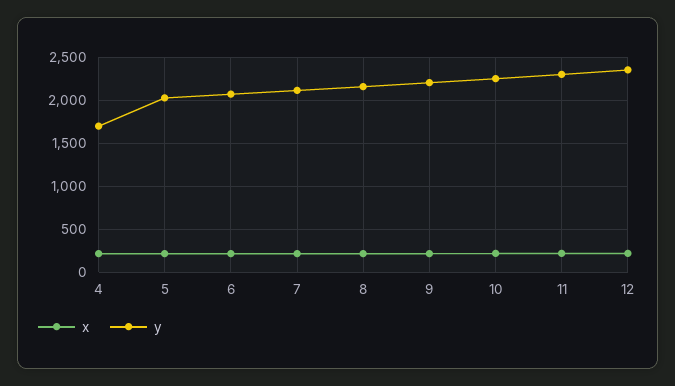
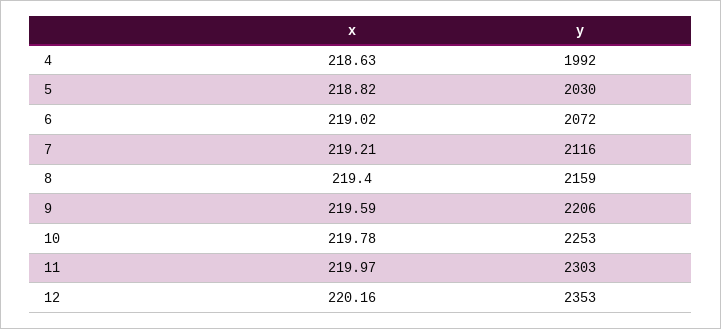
  {
    "x": {
      "4": 218.63,
      "5": 218.82,
      "6": 219.02,
      "7": 219.21,
      "8": 219.4,
      "9": 219.59,
      "10": 219.78,
      "11": 219.97,
      "12": 220.16
    },
    "y": {
-     "4": 1700,
+     "4": 1992,
      "5": 2030,
      "6": 2072,
      "7": 2116,
      "8": 2159,
      "9": 2206,
      "10": 2253,
      "11": 2303,
      "12": 2353
    }
  }

